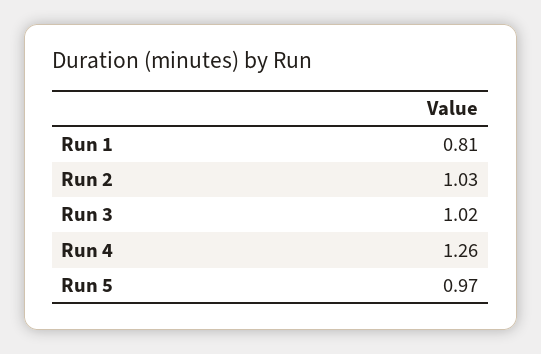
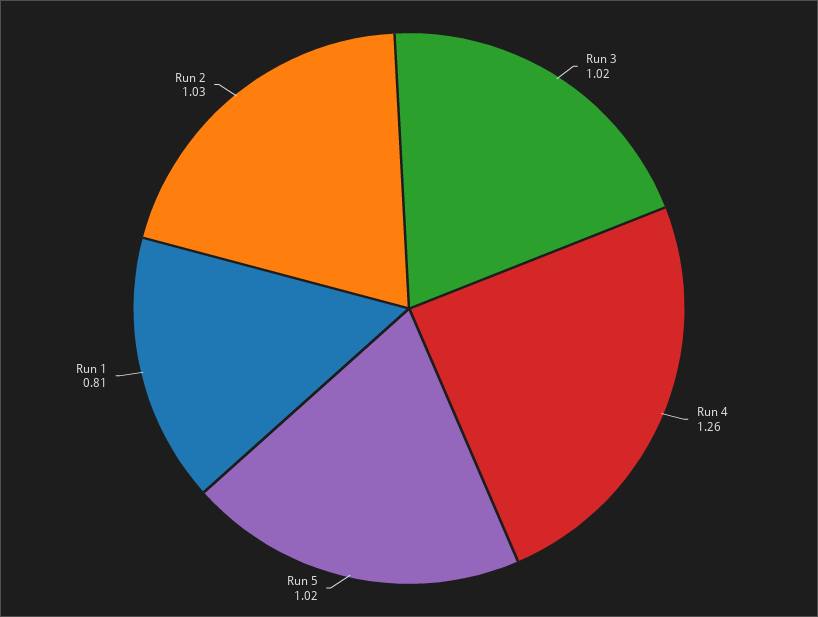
  {
    "Run 1": 0.81,
    "Run 2": 1.03,
    "Run 3": 1.02,
    "Run 4": 1.26,
-   "Run 5": 0.97
+   "Run 5": 1.02
  }

